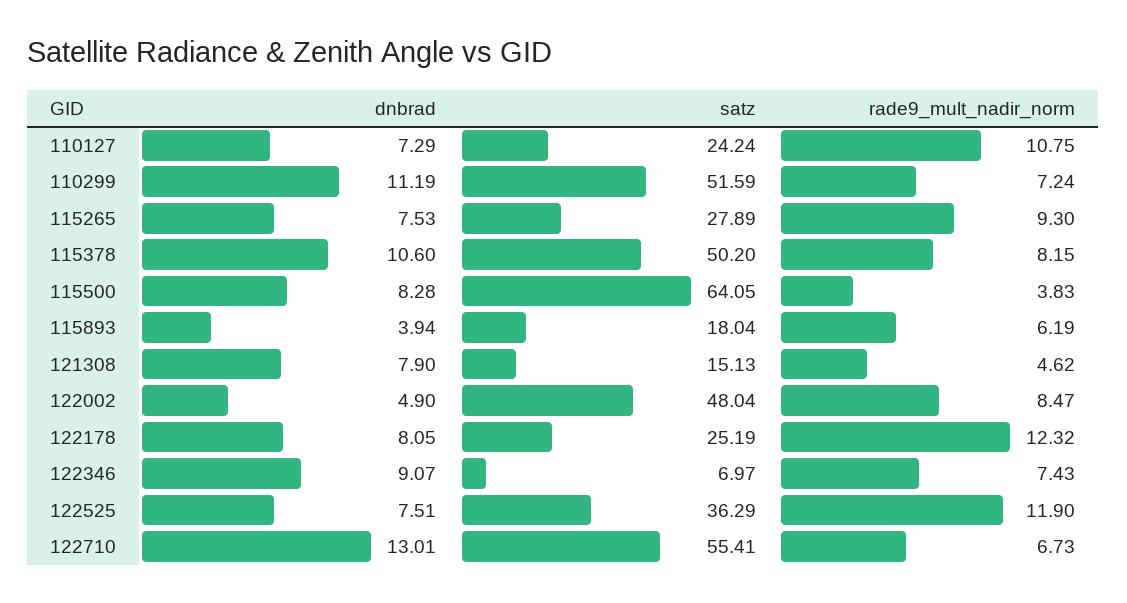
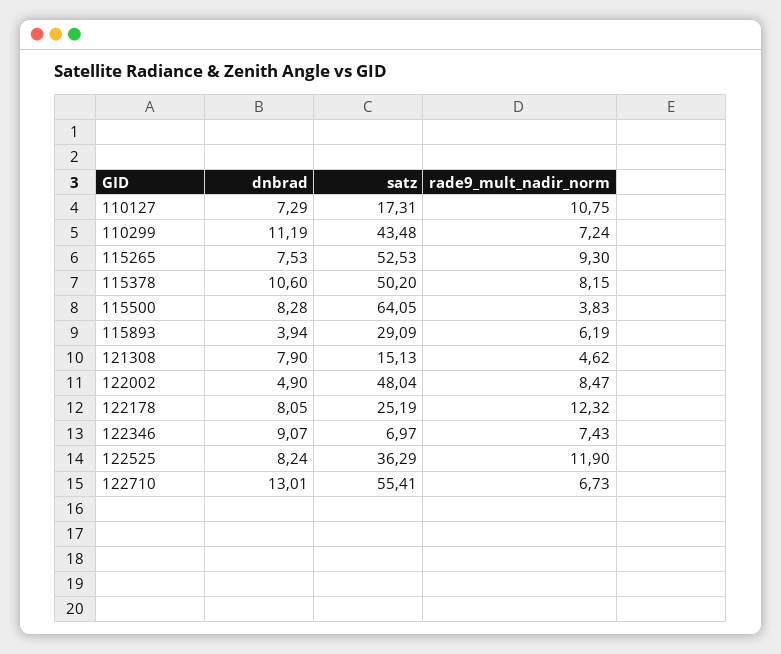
  {
    "dnbrad": {
      "110127": 7.29,
      "110299": 11.19,
      "115265": 7.53,
      "115378": 10.6,
      "115500": 8.28,
      "115893": 3.94,
      "121308": 7.9,
      "122002": 4.9,
      "122178": 8.05,
      "122346": 9.07,
-     "122525": 7.51,
+     "122525": 8.24,
      "122710": 13.01
    },
    "satz": {
-     "110127": 24.24,
+     "110127": 17.31,
-     "110299": 51.59,
+     "110299": 43.48,
-     "115265": 27.89,
+     "115265": 52.53,
      "115378": 50.2,
      "115500": 64.05,
-     "115893": 18.04,
+     "115893": 29.09,
      "121308": 15.13,
      "122002": 48.04,
      "122178": 25.19,
      "122346": 6.97,
      "122525": 36.29,
      "122710": 55.41
    },
    "rade9_mult_nadir_norm": {
      "110127": 10.75,
      "110299": 7.24,
      "115265": 9.3,
      "115378": 8.15,
      "115500": 3.83,
      "115893": 6.19,
      "121308": 4.62,
      "122002": 8.47,
      "122178": 12.32,
      "122346": 7.43,
      "122525": 11.9,
      "122710": 6.73
    }
  }

